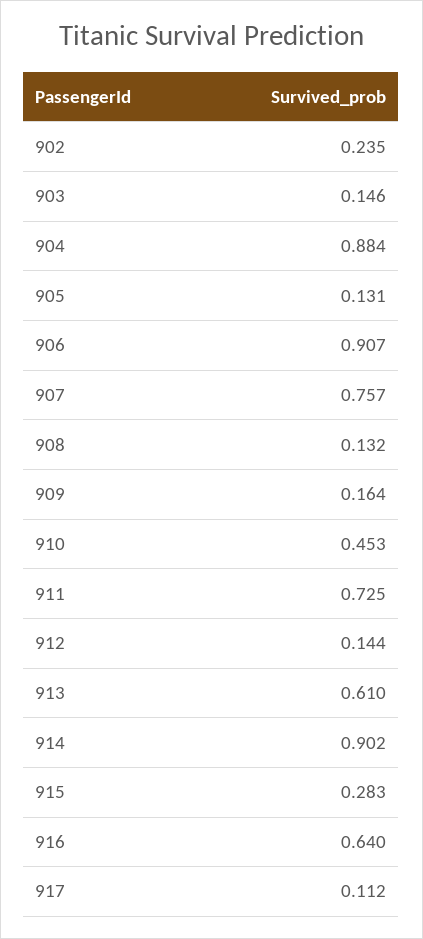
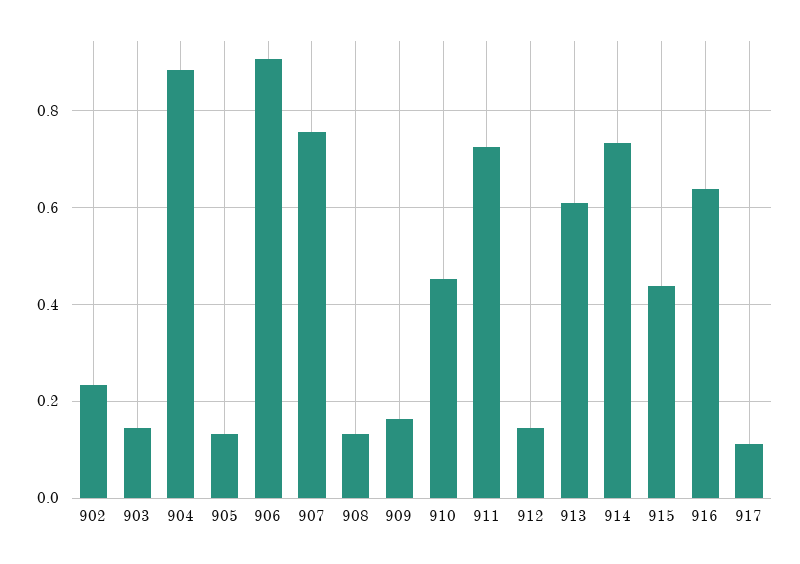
  {
    "902": 0.235,
    "903": 0.146,
    "904": 0.884,
    "905": 0.131,
    "906": 0.907,
    "907": 0.757,
    "908": 0.132,
    "909": 0.164,
    "910": 0.453,
    "911": 0.725,
    "912": 0.144,
    "913": 0.61,
-   "914": 0.902,
+   "914": 0.74,
-   "915": 0.283,
+   "915": 0.44,
    "916": 0.64,
    "917": 0.112
  }

